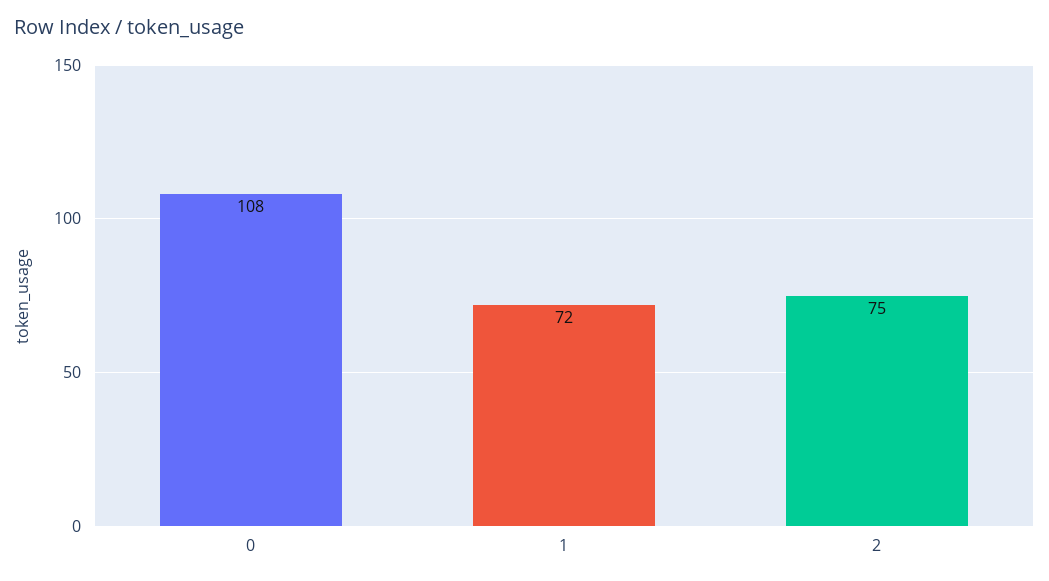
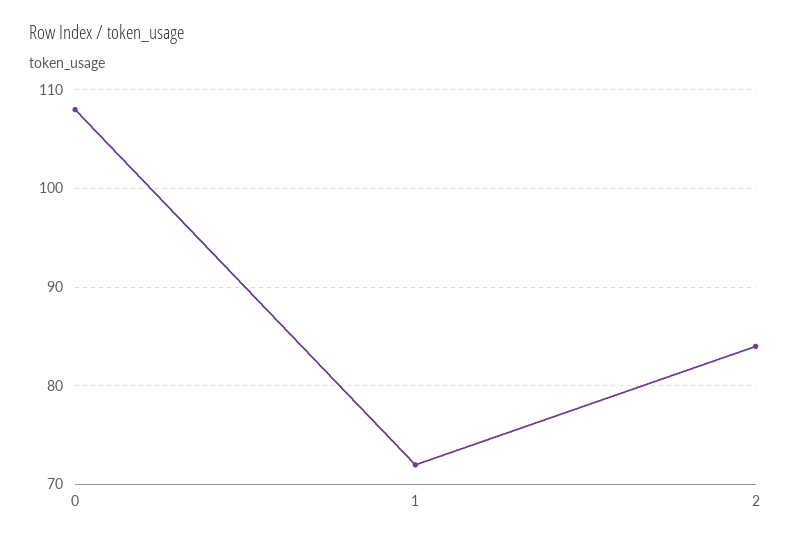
  {
    "0": 108,
    "1": 72,
-   "2": 75
+   "2": 84
  }

